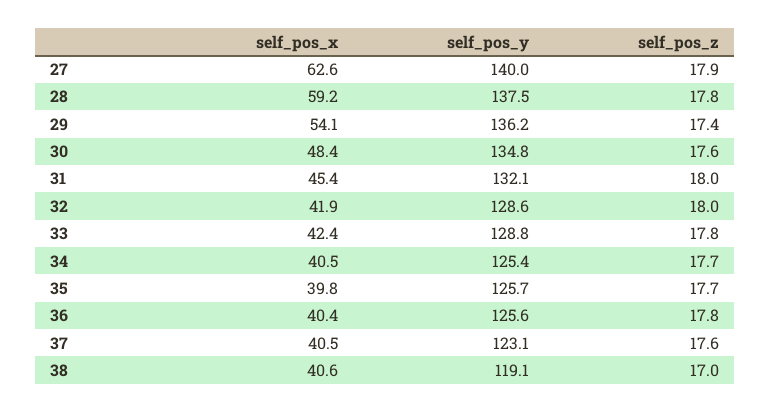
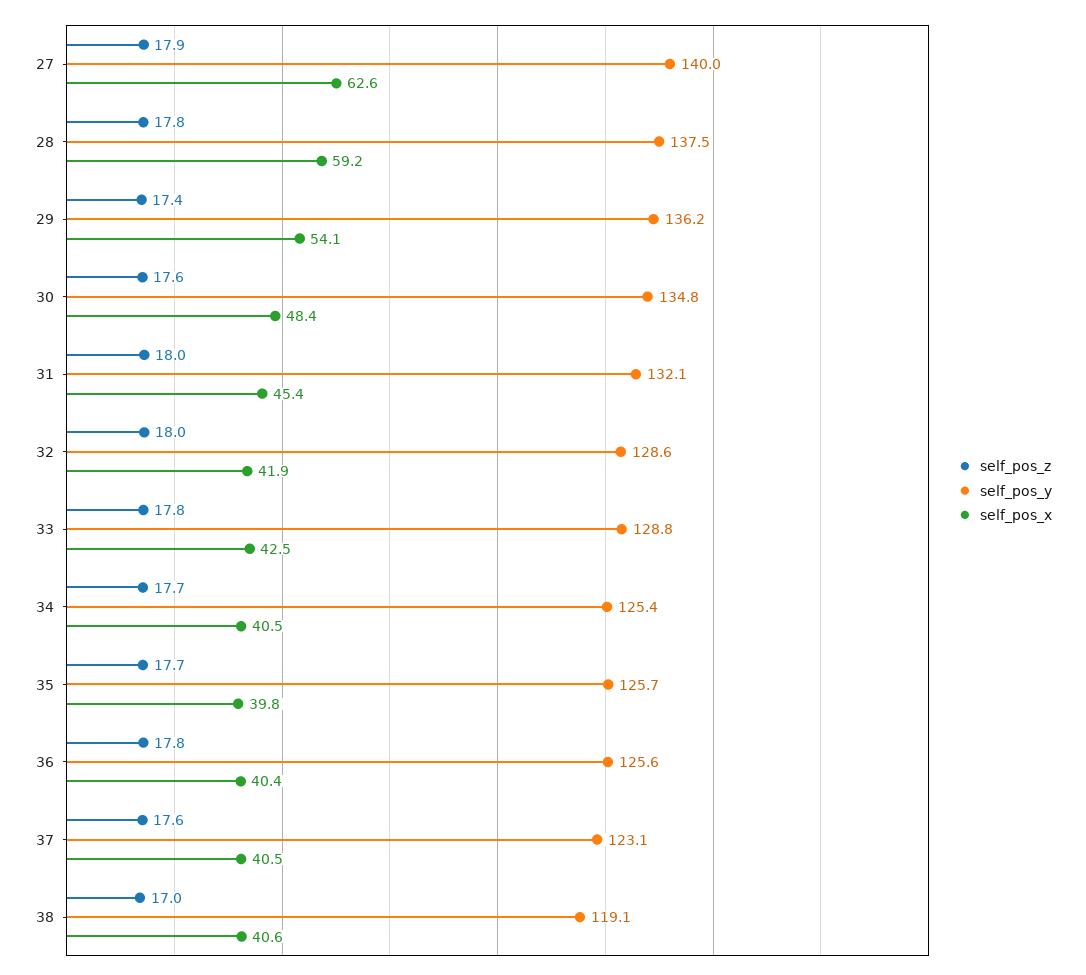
  {
    "self_pos_x": {
      "27": 62.6,
      "28": 59.2,
      "29": 54.1,
      "30": 48.4,
      "31": 45.4,
      "32": 41.9,
-     "33": 42.4,
+     "33": 42.5,
      "34": 40.5,
      "35": 39.8,
      "36": 40.4,
      "37": 40.5,
      "38": 40.6
    },
    "self_pos_y": {
      "27": 140,
      "28": 137.5,
      "29": 136.2,
      "30": 134.8,
      "31": 132.1,
      "32": 128.6,
      "33": 128.8,
      "34": 125.4,
      "35": 125.7,
      "36": 125.6,
      "37": 123.1,
      "38": 119.1
    },
    "self_pos_z": {
      "27": 17.9,
      "28": 17.8,
      "29": 17.4,
      "30": 17.6,
      "31": 18,
      "32": 18,
      "33": 17.8,
      "34": 17.7,
      "35": 17.7,
      "36": 17.8,
      "37": 17.6,
      "38": 17
    }
  }

